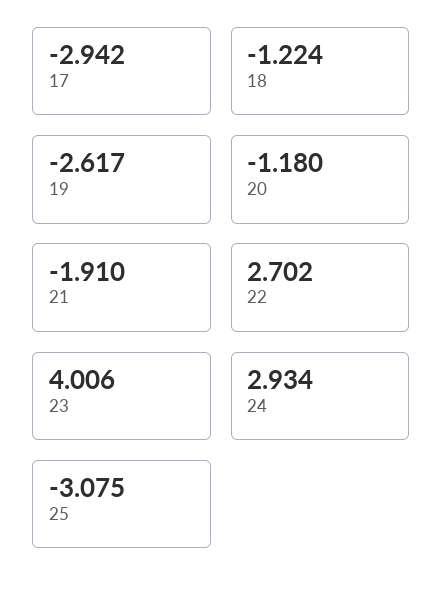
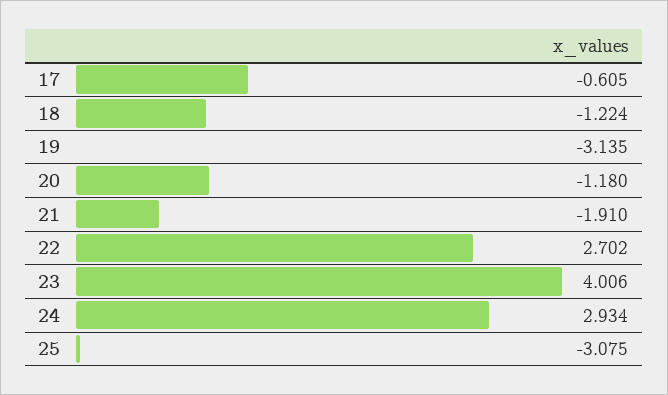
  {
-   "17": -2.942,
+   "17": -0.605,
    "18": -1.224,
-   "19": -2.617,
+   "19": -3.135,
    "20": -1.18,
    "21": -1.91,
    "22": 2.702,
    "23": 4.006,
    "24": 2.934,
    "25": -3.075
  }

